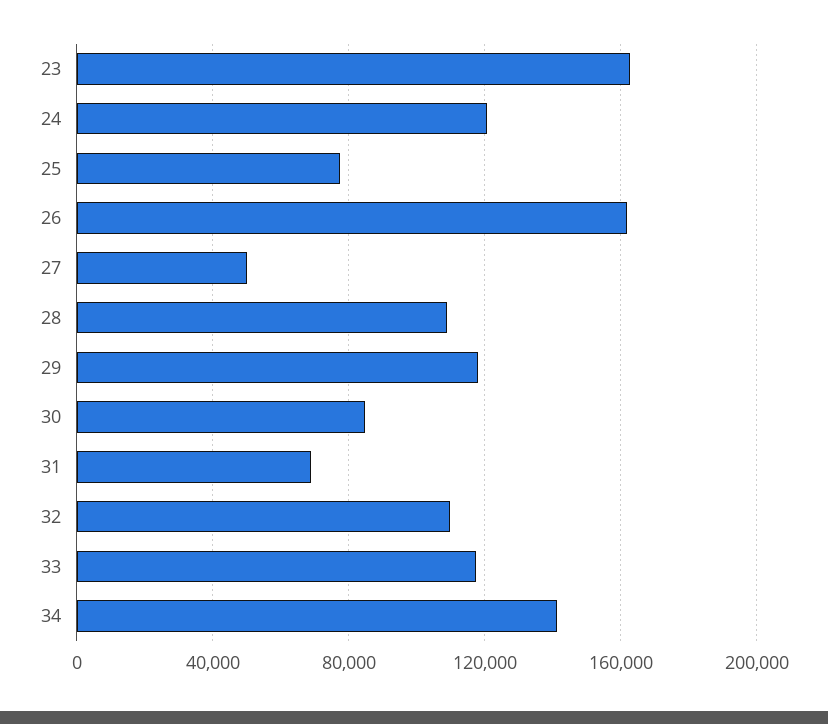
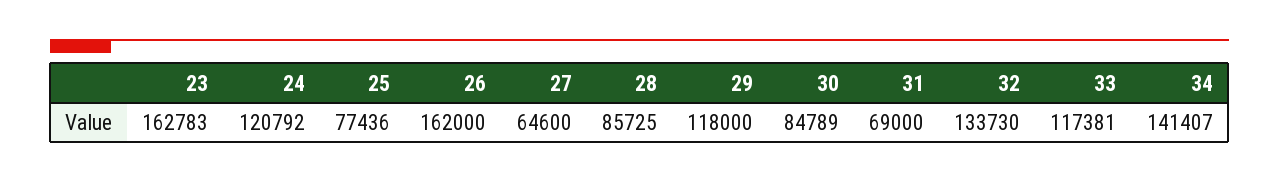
  {
    "23": 162783,
    "24": 120792,
    "25": 77436,
    "26": 162000,
-   "27": 50000,
+   "27": 64600,
-   "28": 110000,
+   "28": 85725,
    "29": 118000,
    "30": 84789,
    "31": 69000,
-   "32": 110000,
+   "32": 133730,
    "33": 117381,
    "34": 141407
  }

